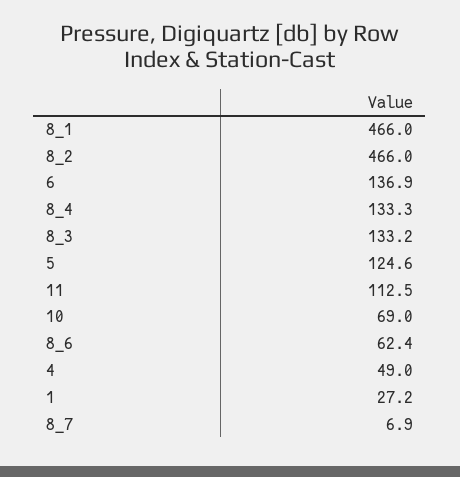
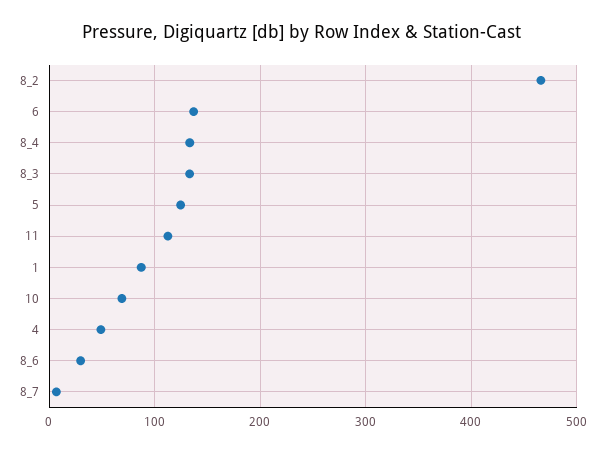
  {
-   "8_1": 466,
    "8_2": 466,
    "6": 136.9,
    "8_4": 133.3,
    "8_3": 133.2,
    "5": 124.6,
    "11": 112.5,
    "10": 69,
-   "8_6": 62.4,
+   "8_6": 30,
    "4": 49,
-   "1": 27.2,
+   "1": 90,
    "8_7": 6.9
  }

